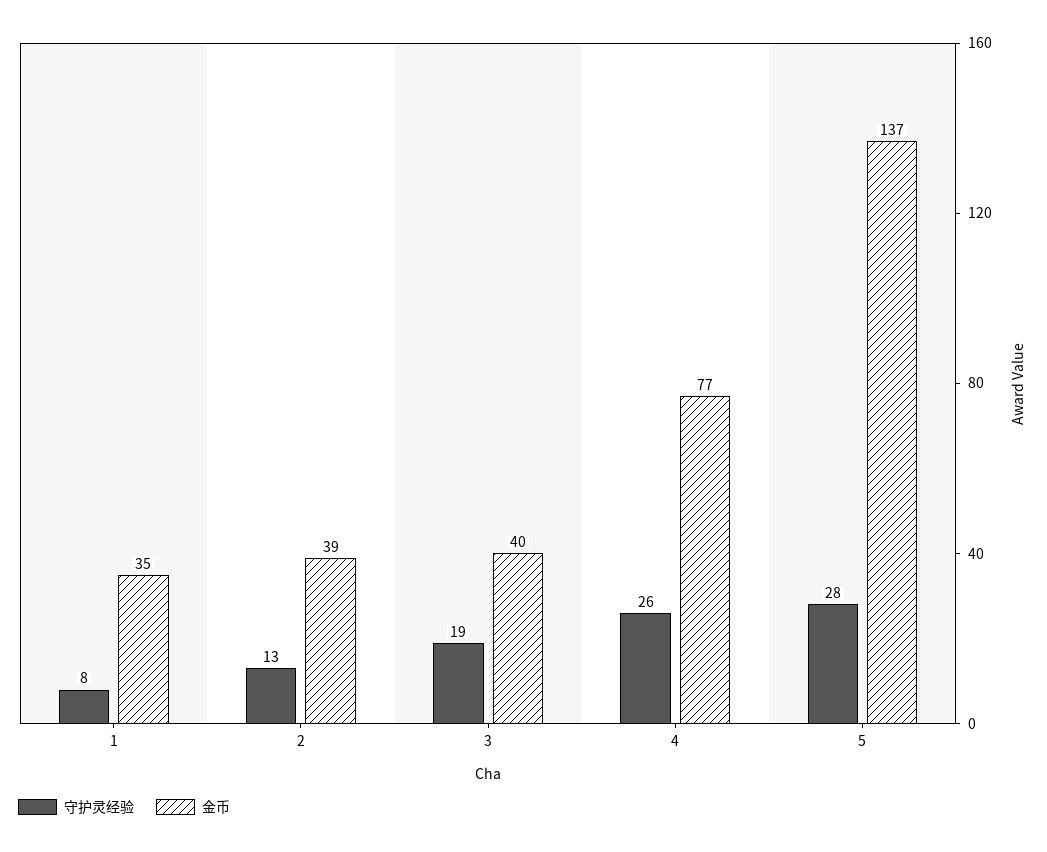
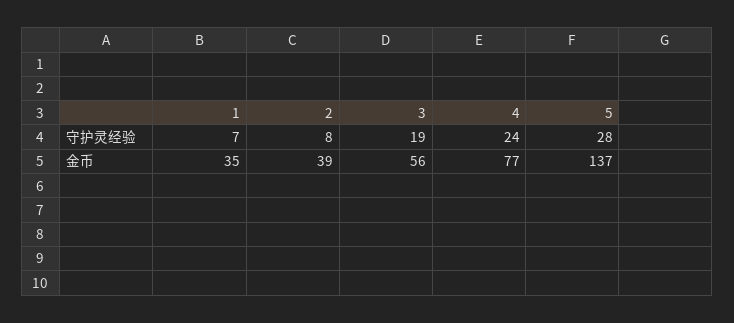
  {
    "守护灵经验": {
-     "1": 8,
+     "1": 7,
-     "2": 13,
+     "2": 8,
      "3": 19,
-     "4": 26,
+     "4": 24,
      "5": 28
    },
    "金币": {
      "1": 35,
      "2": 39,
-     "3": 40,
+     "3": 56,
      "4": 77,
      "5": 137
    }
  }

